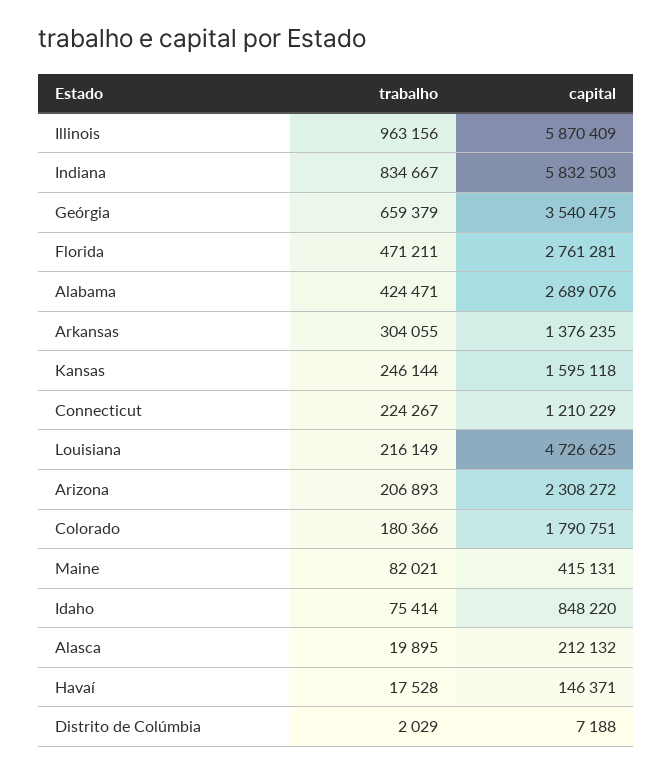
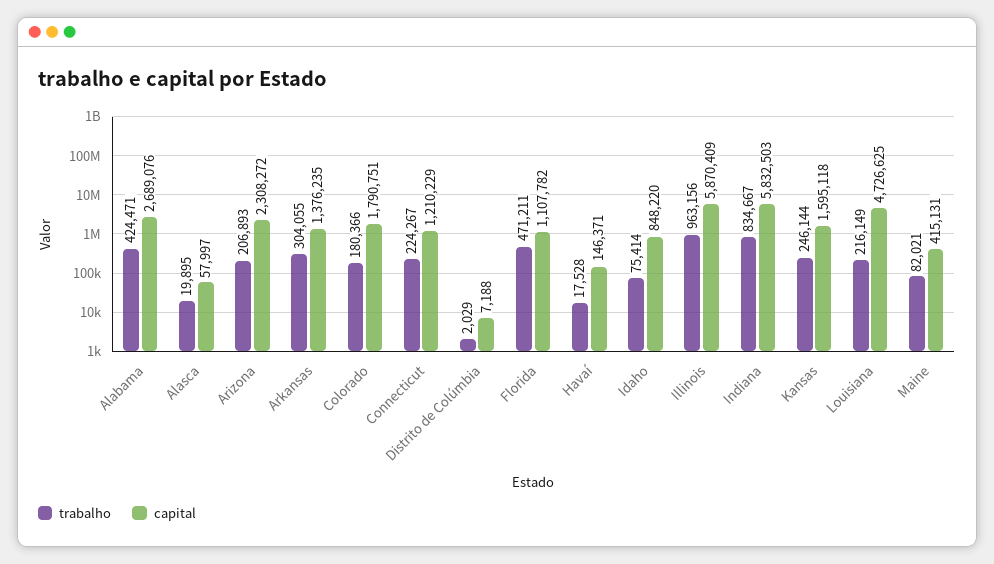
  {
    "trabalho": {
      "Illinois": 963156,
      "Indiana": 834667,
-     "Geórgia": 659379,
      "Florida": 471211,
      "Alabama": 424471,
      "Arkansas": 304055,
      "Kansas": 246144,
      "Connecticut": 224267,
      "Louisiana": 216149,
      "Arizona": 206893,
      "Colorado": 180366,
      "Maine": 82021,
      "Idaho": 75414,
      "Alasca": 19895,
      "Havaí": 17528,
      "Distrito de Colúmbia": 2029
    },
    "capital": {
      "Illinois": 5870409,
      "Indiana": 5832503,
-     "Geórgia": 3540475,
-     "Florida": 2761281,
+     "Florida": 1107782,
      "Alabama": 2689076,
      "Arkansas": 1376235,
      "Kansas": 1595118,
      "Connecticut": 1210229,
      "Louisiana": 4726625,
      "Arizona": 2308272,
      "Colorado": 1790751,
      "Maine": 415131,
      "Idaho": 848220,
-     "Alasca": 212132,
+     "Alasca": 57997,
      "Havaí": 146371,
      "Distrito de Colúmbia": 7188
    }
  }

